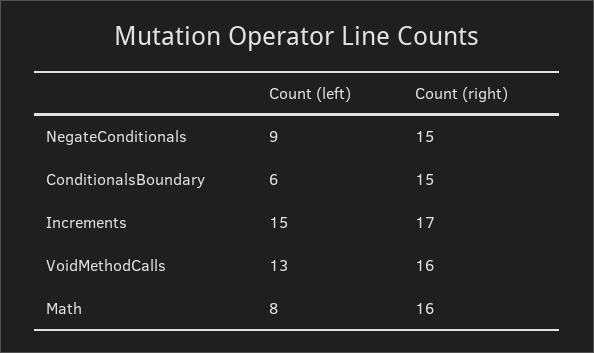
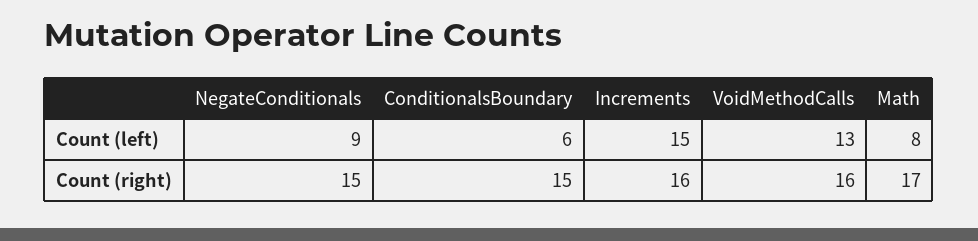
  {
    "Count (left)": {
      "NegateConditionals": 9,
      "ConditionalsBoundary": 6,
      "Increments": 15,
      "VoidMethodCalls": 13,
      "Math": 8
    },
    "Count (right)": {
      "NegateConditionals": 15,
      "ConditionalsBoundary": 15,
-     "Increments": 17,
+     "Increments": 16,
      "VoidMethodCalls": 16,
-     "Math": 16
+     "Math": 17
    }
  }

